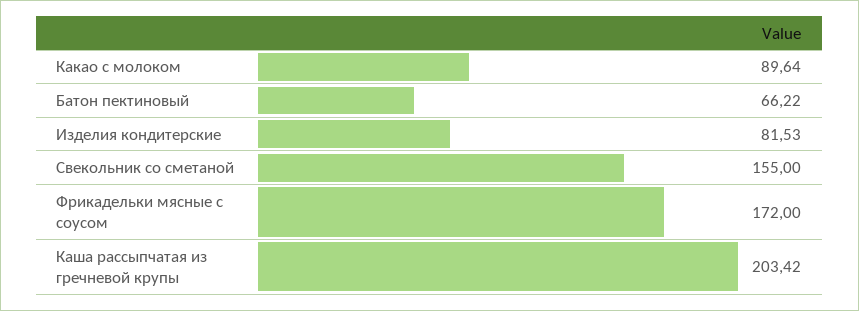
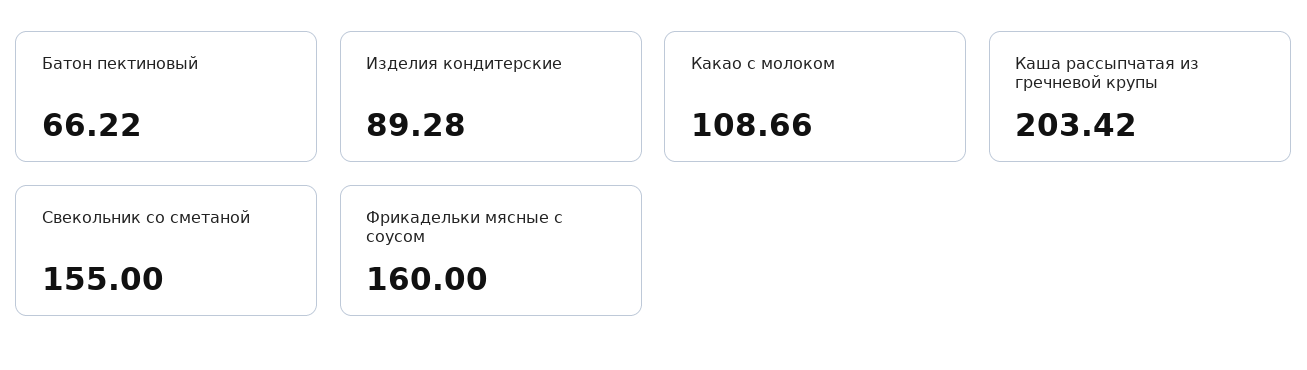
  {
-   "Какао с молоком": 89.64,
+   "Какао с молоком": 108.66,
    "Батон пектиновый": 66.22,
-   "Изделия кондитерские": 81.53,
+   "Изделия кондитерские": 89.28,
    "Свекольник со сметаной": 155,
-   "Фрикадельки мясные с соусом": 172,
+   "Фрикадельки мясные с соусом": 160,
    "Каша рассыпчатая из гречневой крупы": 203.42
  }

